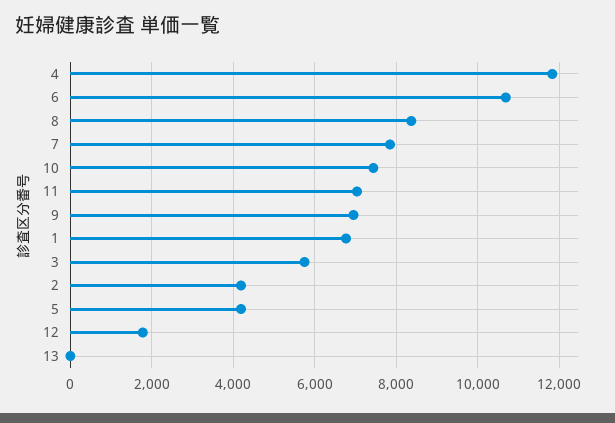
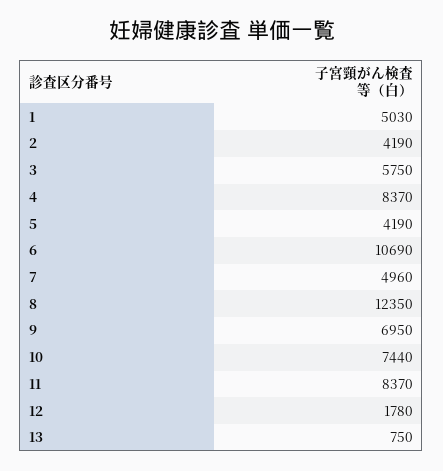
  {
-   "4": 11800,
+   "4": 8370,
    "6": 10690,
-   "8": 8400,
+   "8": 12350,
-   "7": 7800,
+   "7": 4960,
    "10": 7440,
-   "11": 7000,
+   "11": 8370,
    "9": 6950,
-   "1": 6800,
+   "1": 5030,
    "3": 5750,
    "2": 4190,
    "5": 4190,
    "12": 1780,
-   "13": 0
+   "13": 750
  }

